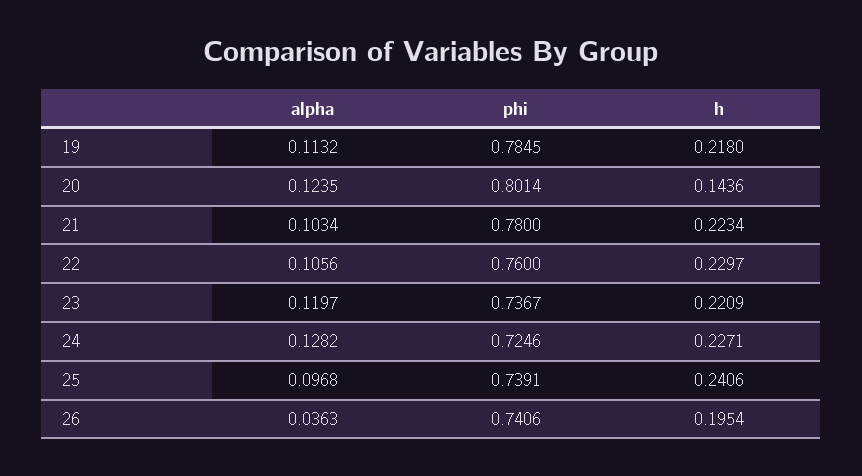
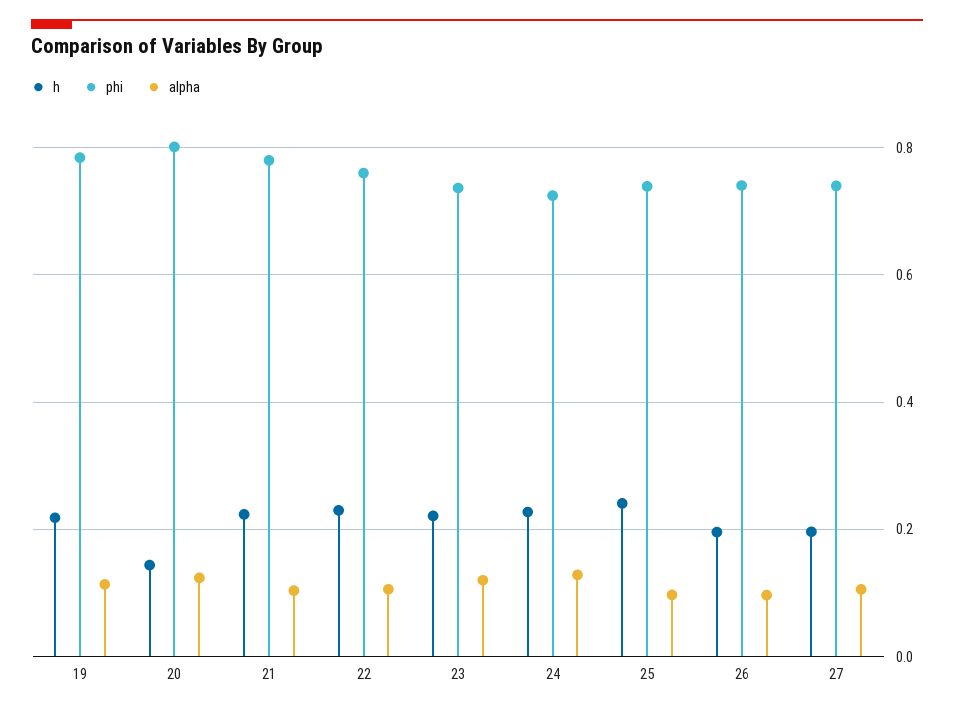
  {
    "alpha": {
      "19": 0.1132,
      "20": 0.1235,
      "21": 0.1034,
      "22": 0.1056,
      "23": 0.1197,
      "24": 0.1282,
      "25": 0.0968,
-     "26": 0.0363
+     "26": 0.1,
+     "27": 0.1
    },
    "phi": {
      "19": 0.7845,
      "20": 0.8014,
      "21": 0.78,
      "22": 0.76,
      "23": 0.7367,
      "24": 0.7246,
      "25": 0.7391,
-     "26": 0.7406
+     "26": 0.7406,
+     "27": 0.74
    },
    "h": {
      "19": 0.218,
      "20": 0.1436,
      "21": 0.2234,
      "22": 0.2297,
      "23": 0.2209,
      "24": 0.2271,
      "25": 0.2406,
-     "26": 0.1954
+     "26": 0.1954,
+     "27": 0.2
    }
  }

